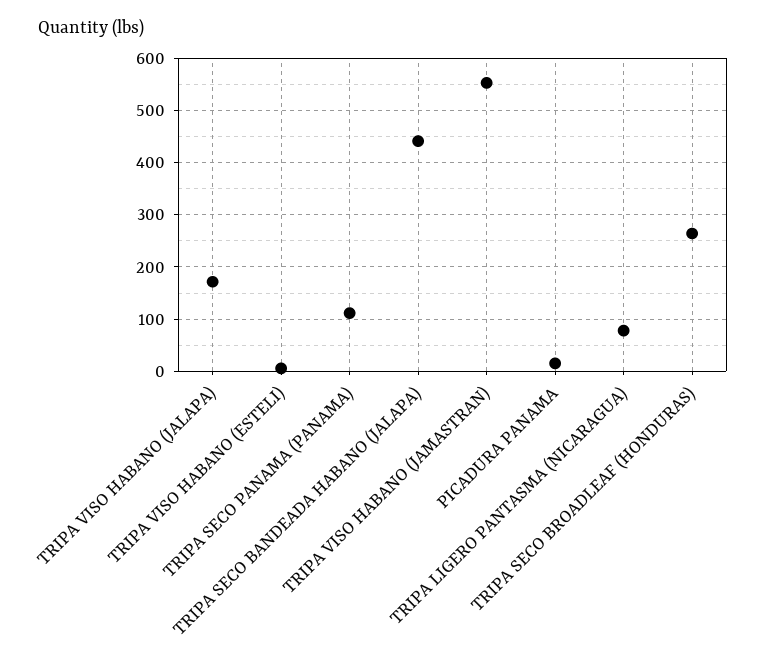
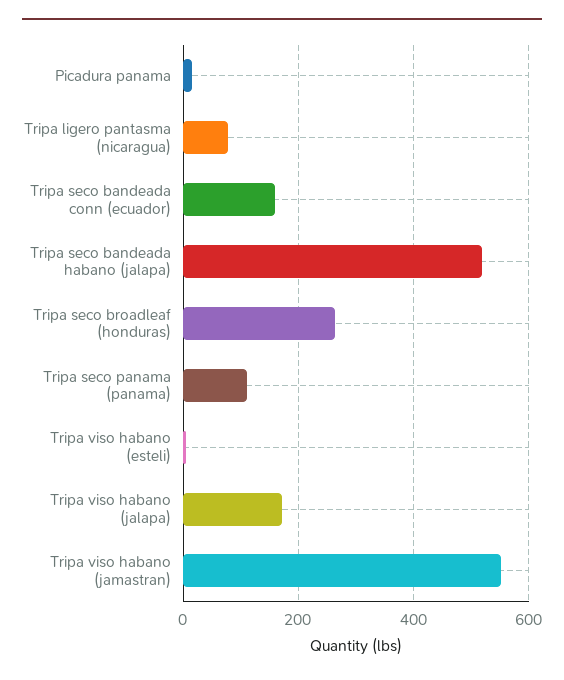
  {
    "TRIPA VISO HABANO (JALAPA)": 180,
    "TRIPA VISO HABANO (ESTELI)": 0,
    "TRIPA SECO PANAMA (PANAMA)": 120,
-   "TRIPA SECO BANDEADA HABANO (JALAPA)": 440,
+   "TRIPA SECO BANDEADA HABANO (JALAPA)": 520,
    "TRIPA VISO HABANO (JAMASTRAN)": 560,
    "PICADURA PANAMA": 20,
    "TRIPA LIGERO PANTASMA (NICARAGUA)": 80,
-   "TRIPA SECO BROADLEAF (HONDURAS)": 260
+   "TRIPA SECO BROADLEAF (HONDURAS)": 260,
+   "Tripa seco bandeada conn (ecuador)": 160
  }

